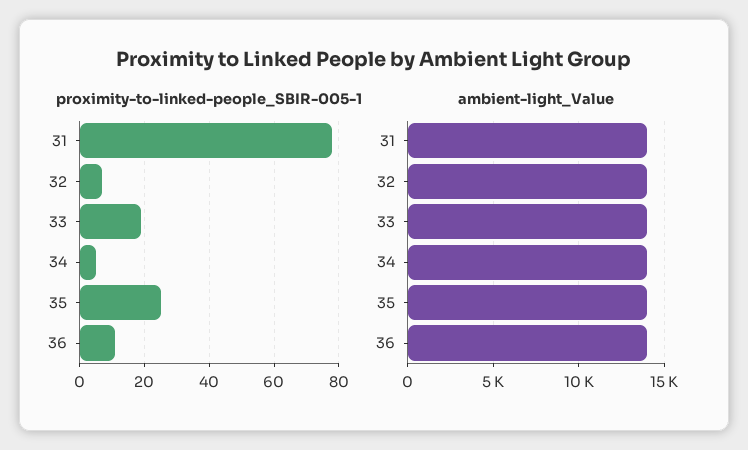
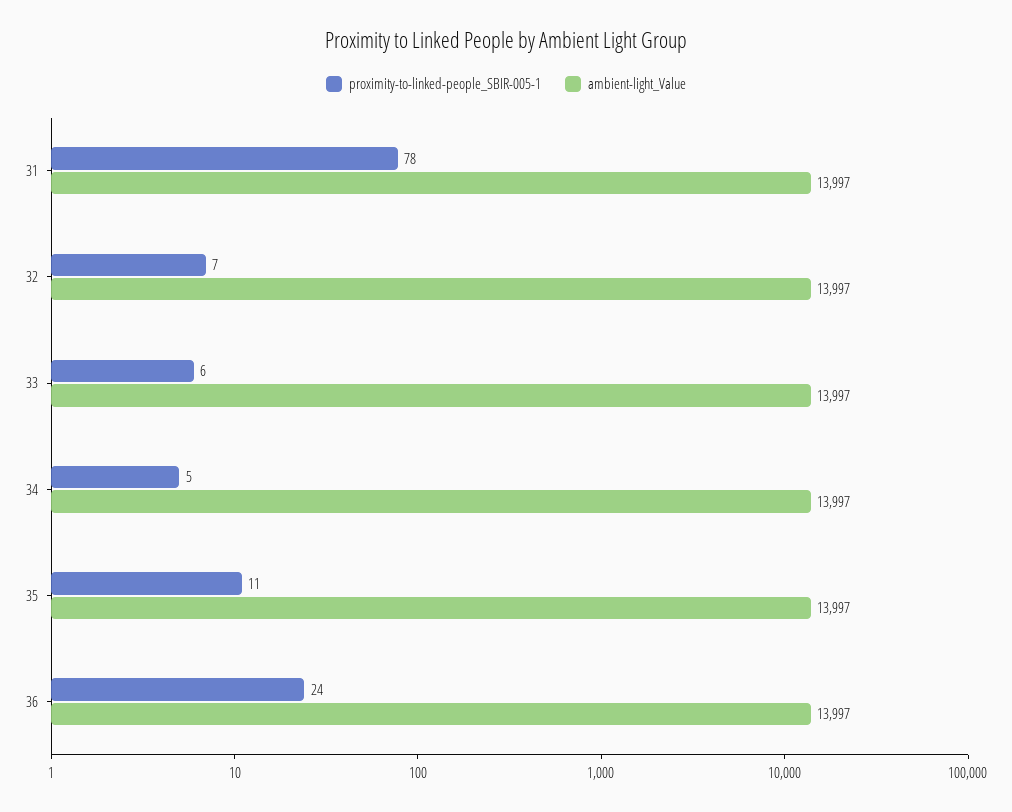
  {
    "proximity-to-linked-people_SBIR-005-1": {
      "31": 78,
      "32": 7,
-     "33": 20,
+     "33": 6,
      "34": 5,
-     "35": 25,
+     "35": 11,
-     "36": 10
+     "36": 24
    },
    "ambient-light_Value": {
      "31": 13997,
      "32": 13997,
      "33": 13997,
      "34": 13997,
      "35": 13997,
      "36": 13997
    }
  }

